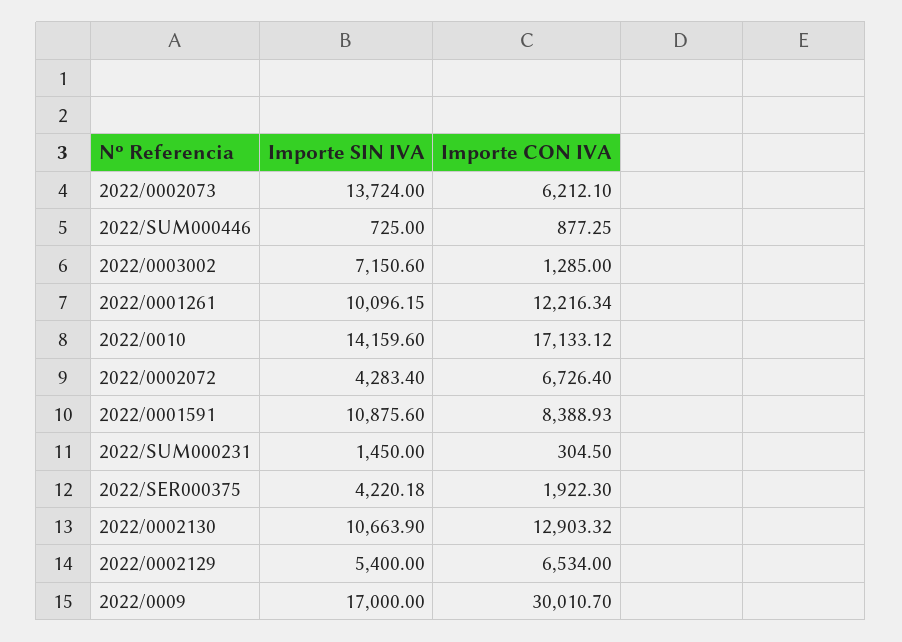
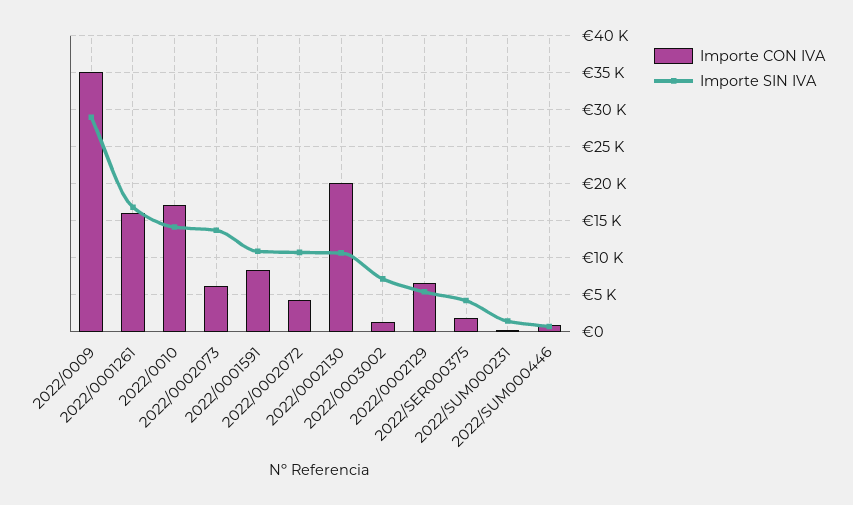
  {
    "Importe SIN IVA": {
      "2022/0002073": 13724,
      "2022/SUM000446": 725,
      "2022/0003002": 7150.6,
-     "2022/0001261": 10096.15,
+     "2022/0001261": 17000,
      "2022/0010": 14159.6,
-     "2022/0002072": 4283.4,
+     "2022/0002072": 11000,
      "2022/0001591": 10875.6,
      "2022/SUM000231": 1450,
      "2022/SER000375": 4220.18,
      "2022/0002130": 10663.9,
      "2022/0002129": 5400,
-     "2022/0009": 17000
+     "2022/0009": 29000
    },
    "Importe CON IVA": {
      "2022/0002073": 6212.1,
      "2022/SUM000446": 877.25,
      "2022/0003002": 1285,
-     "2022/0001261": 12216.34,
+     "2022/0001261": 16000,
      "2022/0010": 17133.12,
-     "2022/0002072": 6726.4,
+     "2022/0002072": 4000,
      "2022/0001591": 8388.93,
      "2022/SUM000231": 304.5,
      "2022/SER000375": 1922.3,
-     "2022/0002130": 12903.32,
+     "2022/0002130": 20000,
      "2022/0002129": 6534,
-     "2022/0009": 30010.7
+     "2022/0009": 35000
    }
  }

